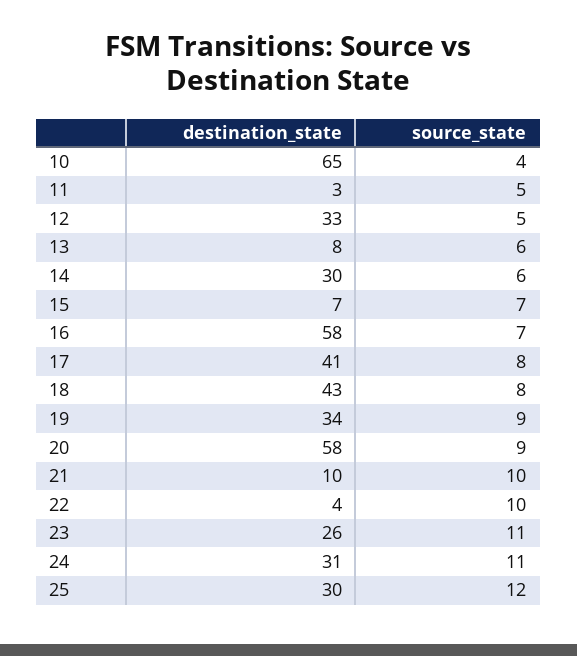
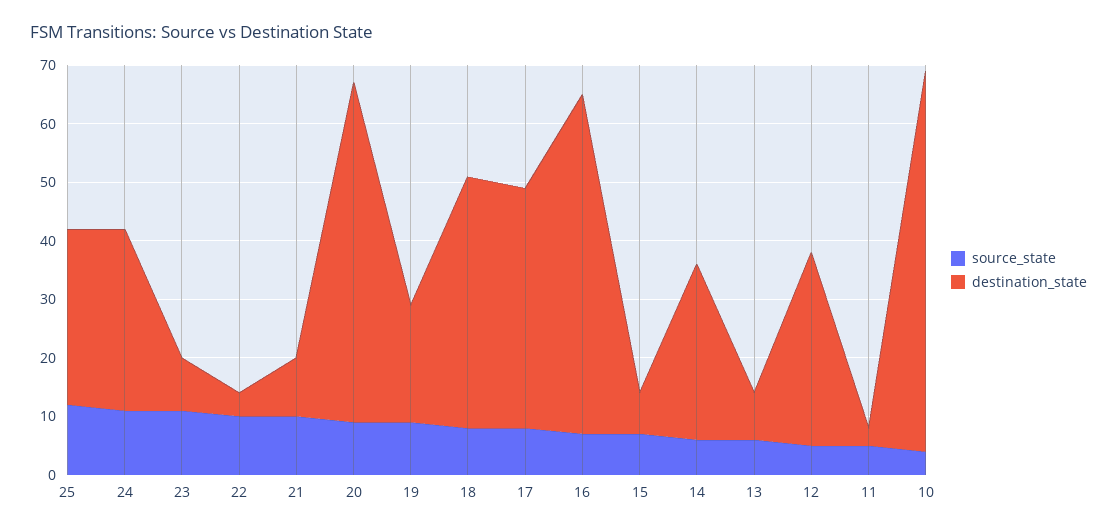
  {
    "destination_state": {
      "10": 65,
      "11": 3,
      "12": 33,
      "13": 8,
      "14": 30,
      "15": 7,
      "16": 58,
      "17": 41,
      "18": 43,
-     "19": 34,
+     "19": 20,
      "20": 58,
      "21": 10,
      "22": 4,
-     "23": 26,
+     "23": 10,
      "24": 31,
      "25": 30
    },
    "source_state": {
      "10": 4,
      "11": 5,
      "12": 5,
      "13": 6,
      "14": 6,
      "15": 7,
      "16": 7,
      "17": 8,
      "18": 8,
      "19": 9,
      "20": 9,
      "21": 10,
      "22": 10,
      "23": 11,
      "24": 11,
      "25": 12
    }
  }

